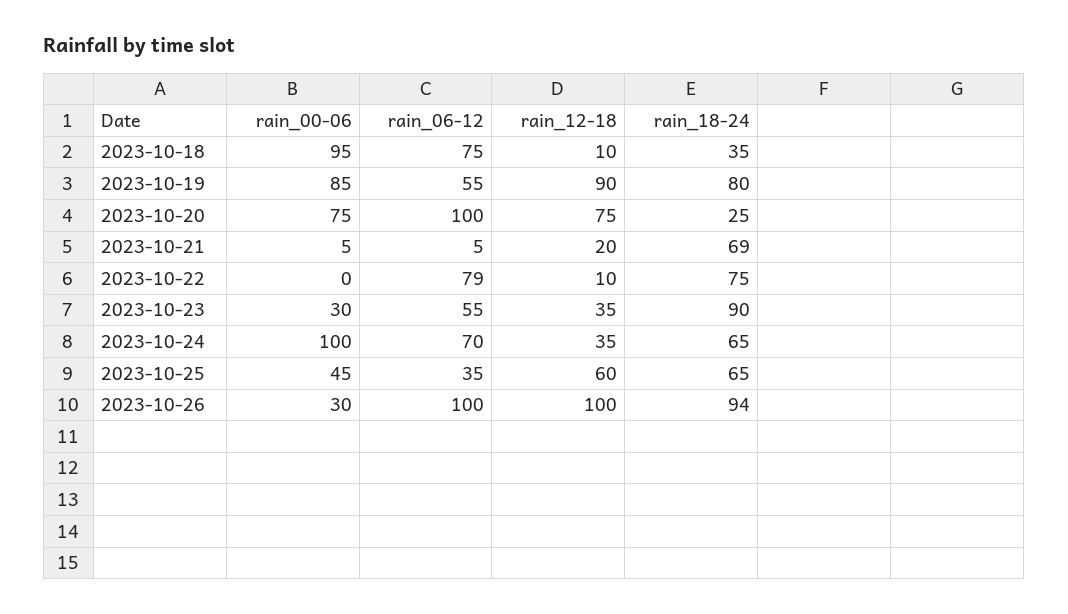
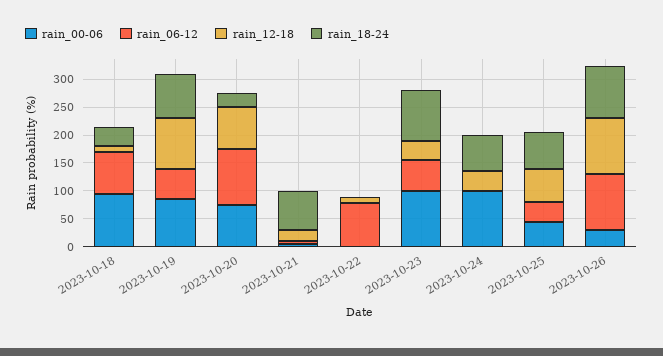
  {
    "rain_00-06": {
      "2023-10-18": 95,
      "2023-10-19": 85,
      "2023-10-20": 75,
      "2023-10-21": 5,
      "2023-10-22": 0,
-     "2023-10-23": 30,
+     "2023-10-23": 100,
      "2023-10-24": 100,
      "2023-10-25": 45,
      "2023-10-26": 30
    },
    "rain_06-12": {
      "2023-10-18": 75,
      "2023-10-19": 55,
      "2023-10-20": 100,
      "2023-10-21": 5,
      "2023-10-22": 79,
      "2023-10-23": 55,
-     "2023-10-24": 70,
+     "2023-10-24": 0,
      "2023-10-25": 35,
      "2023-10-26": 100
    },
    "rain_12-18": {
      "2023-10-18": 10,
      "2023-10-19": 90,
      "2023-10-20": 75,
      "2023-10-21": 20,
      "2023-10-22": 10,
      "2023-10-23": 35,
      "2023-10-24": 35,
      "2023-10-25": 60,
      "2023-10-26": 100
    },
    "rain_18-24": {
      "2023-10-18": 35,
      "2023-10-19": 80,
      "2023-10-20": 25,
      "2023-10-21": 69,
-     "2023-10-22": 75,
+     "2023-10-22": 0,
      "2023-10-23": 90,
      "2023-10-24": 65,
      "2023-10-25": 65,
      "2023-10-26": 94
    }
  }

